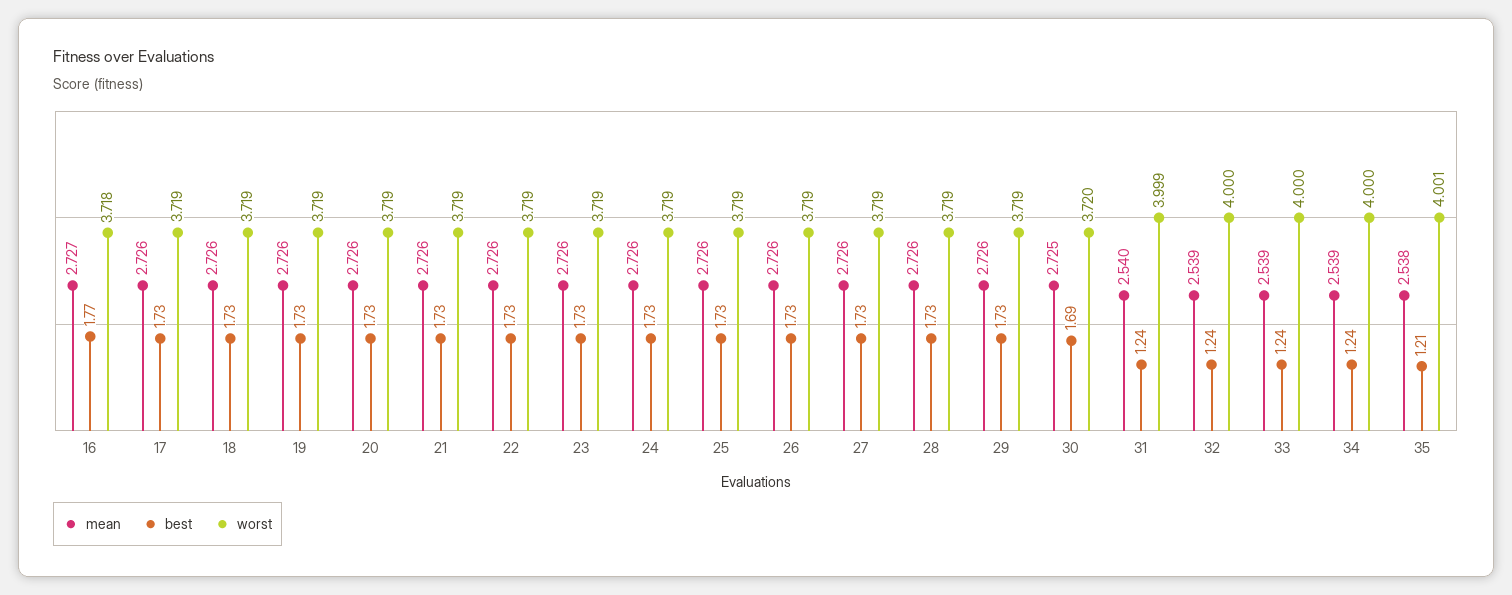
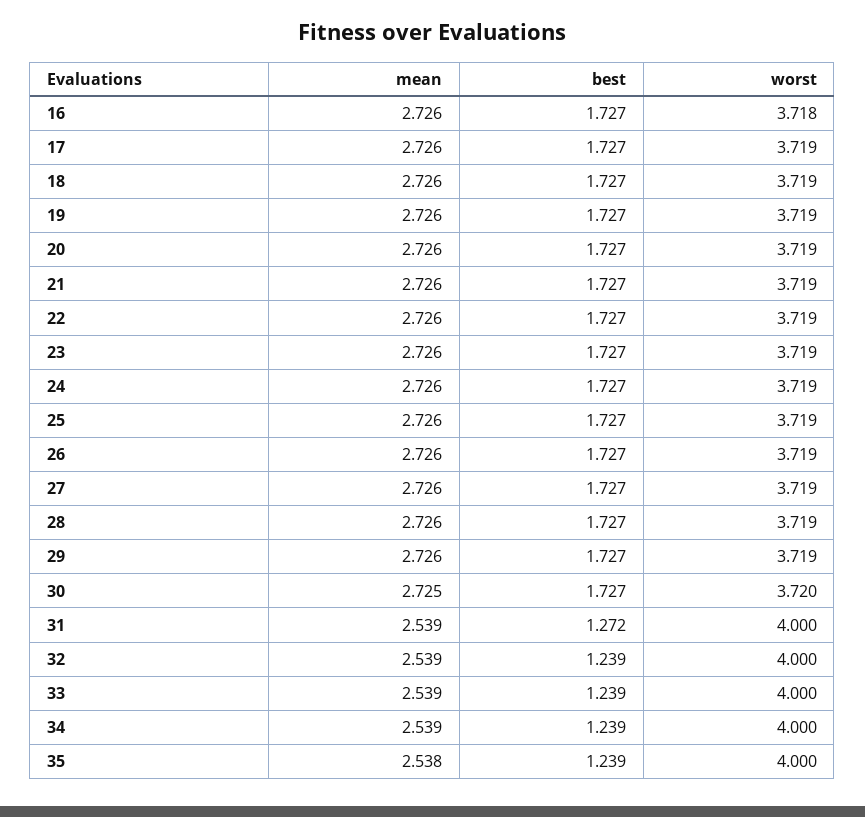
  {
    "mean": {
-     "16": 2.727,
+     "16": 2.726,
      "17": 2.726,
      "18": 2.726,
      "19": 2.726,
      "20": 2.726,
      "21": 2.726,
      "22": 2.726,
      "23": 2.726,
      "24": 2.726,
      "25": 2.726,
      "26": 2.726,
      "27": 2.726,
      "28": 2.726,
      "29": 2.726,
      "30": 2.725,
-     "31": 2.54,
+     "31": 2.539,
      "32": 2.539,
      "33": 2.539,
      "34": 2.539,
      "35": 2.538
    },
    "best": {
-     "16": 1.77,
+     "16": 1.727,
      "17": 1.727,
      "18": 1.727,
      "19": 1.727,
      "20": 1.727,
      "21": 1.727,
      "22": 1.727,
      "23": 1.727,
      "24": 1.727,
      "25": 1.727,
      "26": 1.727,
      "27": 1.727,
      "28": 1.727,
      "29": 1.727,
-     "30": 1.69,
+     "30": 1.727,
-     "31": 1.24,
+     "31": 1.272,
      "32": 1.239,
      "33": 1.239,
      "34": 1.239,
-     "35": 1.21
+     "35": 1.239
    },
    "worst": {
      "16": 3.718,
      "17": 3.719,
      "18": 3.719,
      "19": 3.719,
      "20": 3.719,
      "21": 3.719,
      "22": 3.719,
      "23": 3.719,
      "24": 3.719,
      "25": 3.719,
      "26": 3.719,
      "27": 3.719,
      "28": 3.719,
      "29": 3.719,
      "30": 3.72,
-     "31": 3.999,
+     "31": 4,
      "32": 4,
      "33": 4,
      "34": 4,
-     "35": 4.001
+     "35": 4
    }
  }

